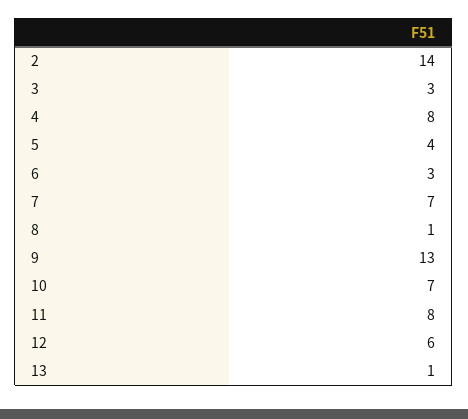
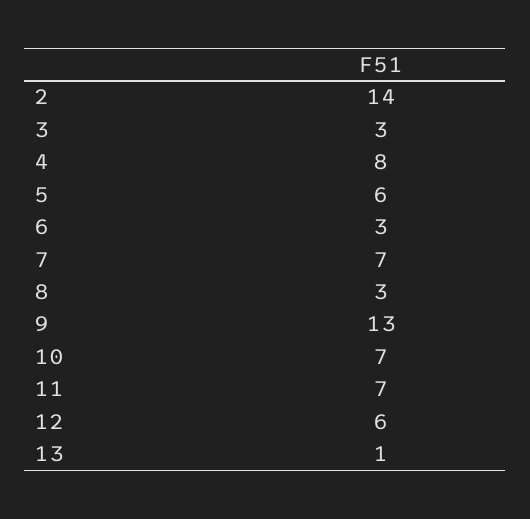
  {
    "2": 14,
    "3": 3,
    "4": 8,
-   "5": 4,
+   "5": 6,
    "6": 3,
    "7": 7,
-   "8": 1,
+   "8": 3,
    "9": 13,
    "10": 7,
-   "11": 8,
+   "11": 7,
    "12": 6,
    "13": 1
  }

